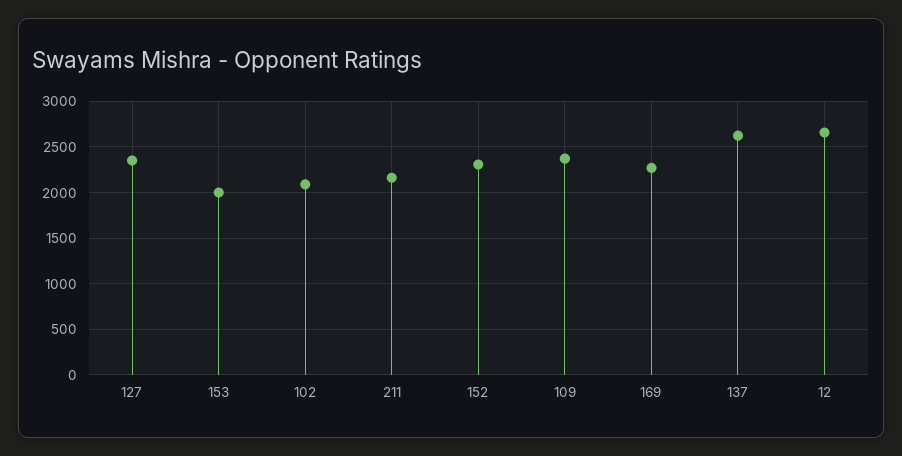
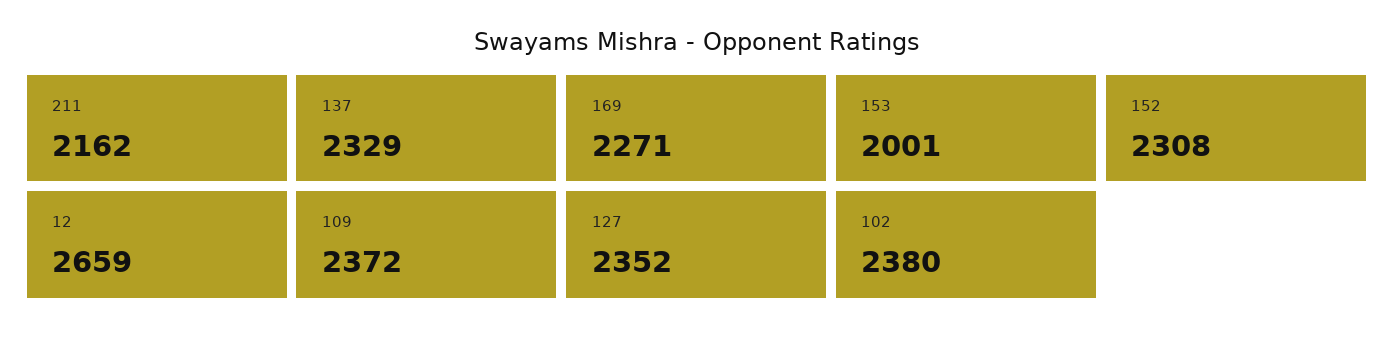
  {
    "127": 2352,
    "153": 2001,
-   "102": 2100,
+   "102": 2380,
    "211": 2162,
    "152": 2308,
    "109": 2372,
    "169": 2271,
-   "137": 2600,
+   "137": 2329,
    "12": 2659
  }

